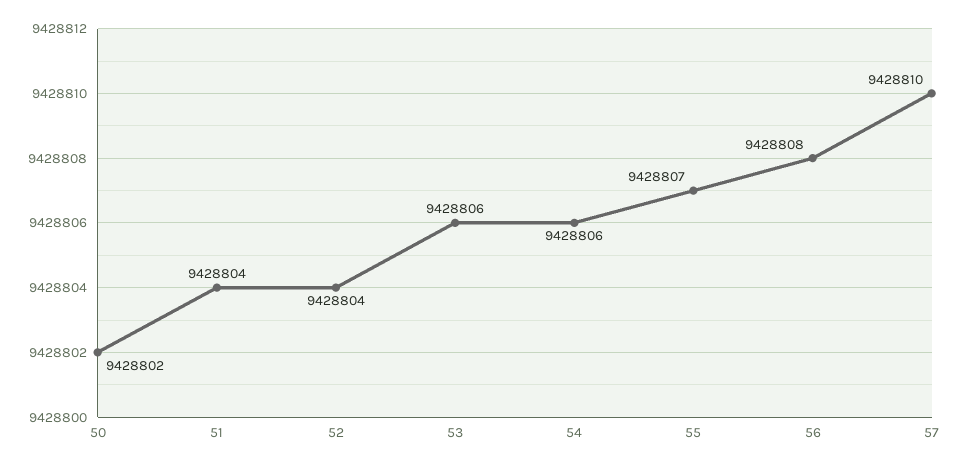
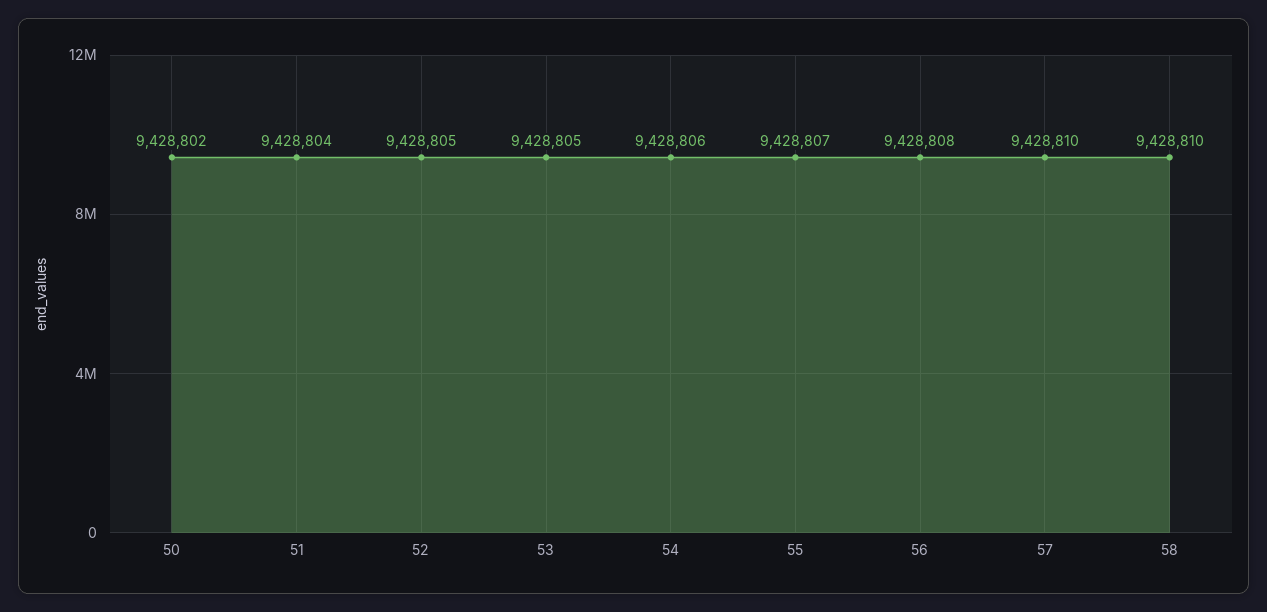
  {
    "50": 9428802,
    "51": 9428804,
-   "52": 9428804,
+   "52": 9428805,
-   "53": 9428806,
+   "53": 9428805,
    "54": 9428806,
    "55": 9428807,
    "56": 9428808,
-   "57": 9428810
+   "57": 9428810,
+   "58": 9428810
  }

